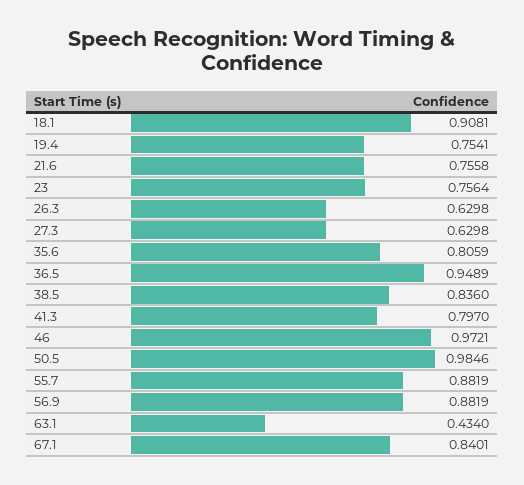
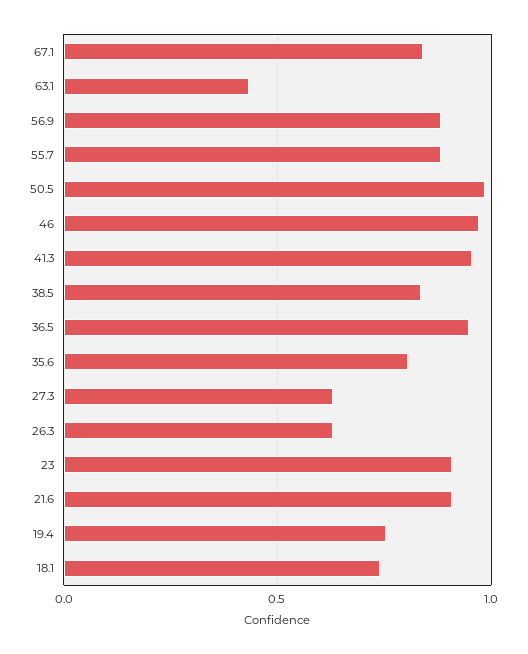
  {
-   "18.1": 0.9081,
+   "18.1": 0.75,
    "19.4": 0.7541,
-   "21.6": 0.7558,
+   "21.6": 0.9,
-   "23": 0.7564,
+   "23": 0.9,
    "26.3": 0.6298,
    "27.3": 0.6298,
    "35.6": 0.8059,
    "36.5": 0.9489,
    "38.5": 0.836,
-   "41.3": 0.797,
+   "41.3": 0.95,
    "46": 0.9721,
    "50.5": 0.9846,
    "55.7": 0.8819,
    "56.9": 0.8819,
    "63.1": 0.434,
    "67.1": 0.8401
  }

